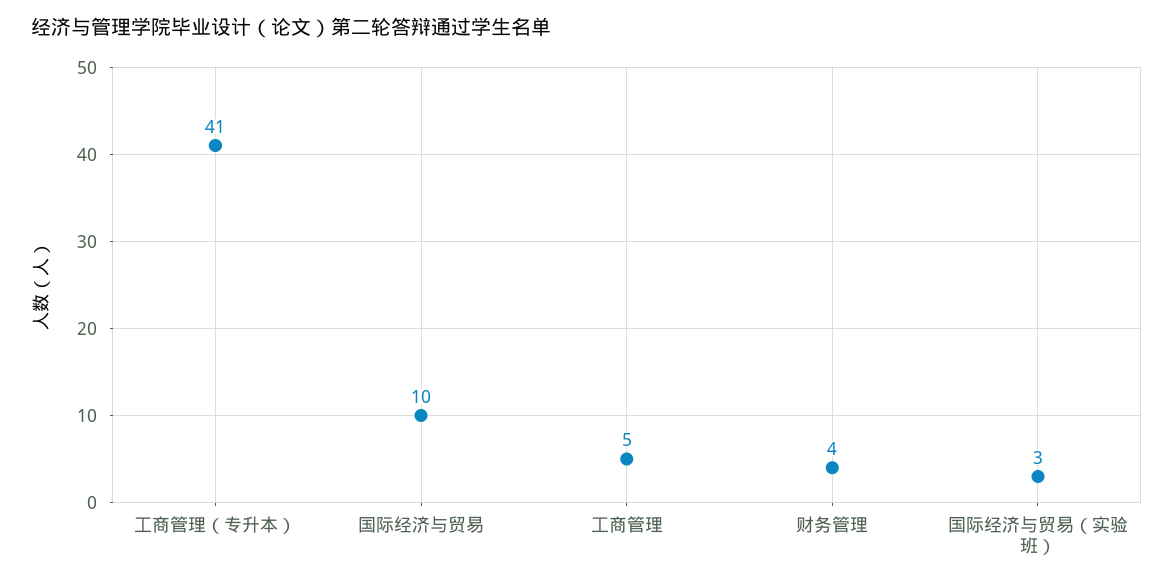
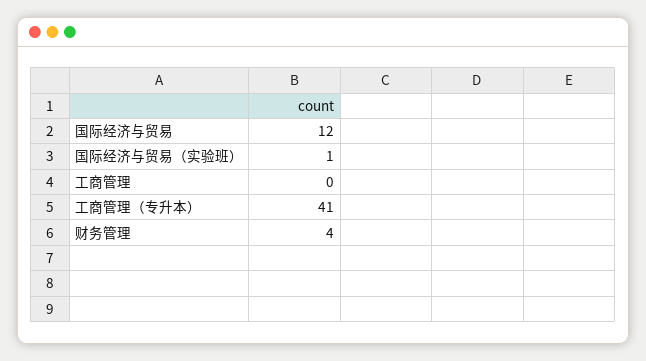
  {
    "工商管理（专升本）": 41,
-   "国际经济与贸易": 10,
+   "国际经济与贸易": 12,
-   "工商管理": 5,
+   "工商管理": 0,
    "财务管理": 4,
-   "国际经济与贸易（实验班）": 3
+   "国际经济与贸易（实验班）": 1
  }

